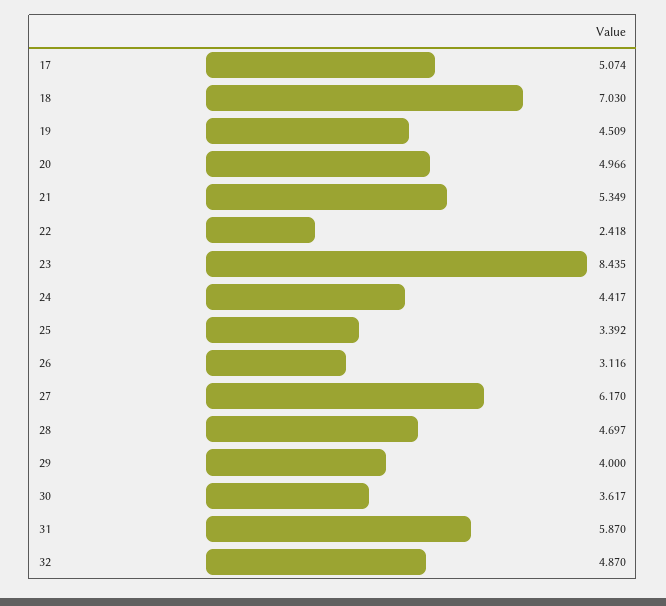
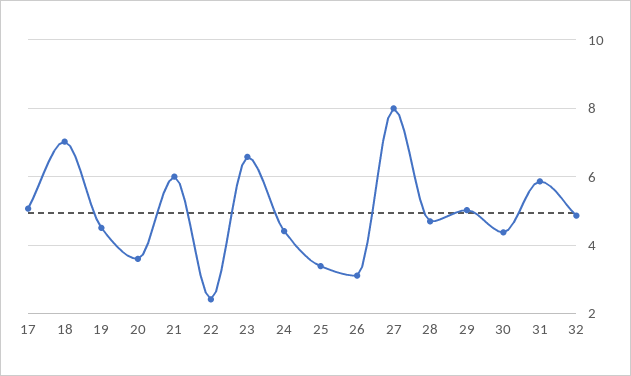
  {
    "17": 5.074,
    "18": 7.03,
    "19": 4.509,
-   "20": 4.966,
+   "20": 3.6,
-   "21": 5.349,
+   "21": 6,
    "22": 2.418,
-   "23": 8.435,
+   "23": 6.6,
    "24": 4.417,
    "25": 3.392,
    "26": 3.116,
-   "27": 6.17,
+   "27": 8,
    "28": 4.697,
-   "29": 4,
+   "29": 5,
-   "30": 3.617,
+   "30": 4.4,
    "31": 5.87,
    "32": 4.87
  }

